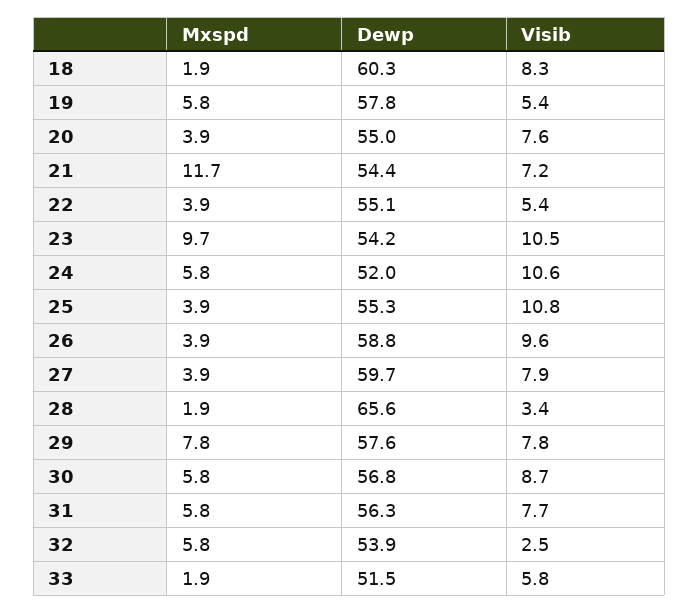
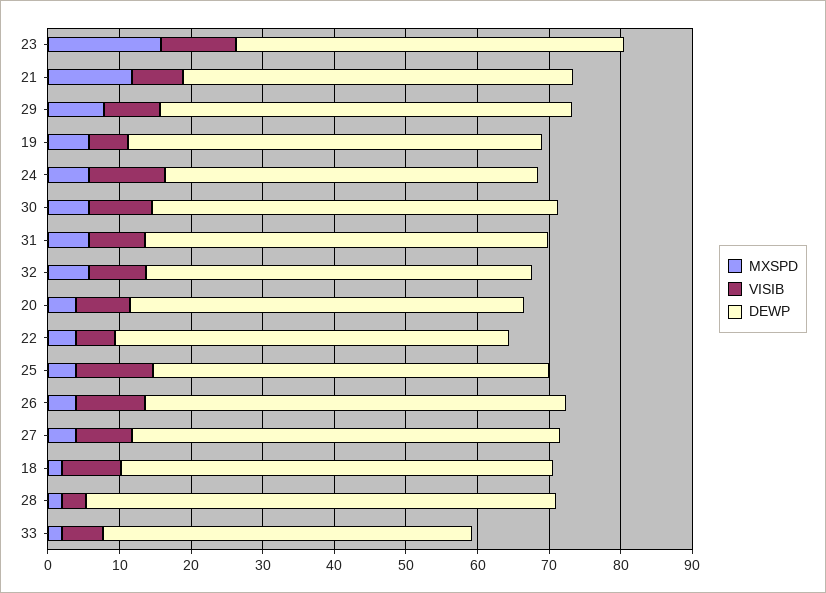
  {
    "Mxspd": {
      "18": 1.9,
      "19": 5.8,
      "20": 3.9,
      "21": 11.7,
      "22": 3.9,
-     "23": 9.7,
+     "23": 16,
      "24": 5.8,
      "25": 3.9,
      "26": 3.9,
      "27": 3.9,
      "28": 1.9,
      "29": 7.8,
      "30": 5.8,
      "31": 5.8,
      "32": 5.8,
      "33": 1.9
    },
    "Dewp": {
      "18": 60.3,
      "19": 57.8,
      "20": 55,
      "21": 54.4,
      "22": 55.1,
      "23": 54.2,
      "24": 52,
      "25": 55.3,
      "26": 58.8,
      "27": 59.7,
      "28": 65.6,
      "29": 57.6,
      "30": 56.8,
      "31": 56.3,
      "32": 53.9,
      "33": 51.5
    },
    "Visib": {
      "18": 8.3,
      "19": 5.4,
      "20": 7.6,
      "21": 7.2,
      "22": 5.4,
      "23": 10.5,
      "24": 10.6,
      "25": 10.8,
      "26": 9.6,
      "27": 7.9,
      "28": 3.4,
      "29": 7.8,
      "30": 8.7,
      "31": 7.7,
-     "32": 2.5,
+     "32": 8,
      "33": 5.8
    }
  }

